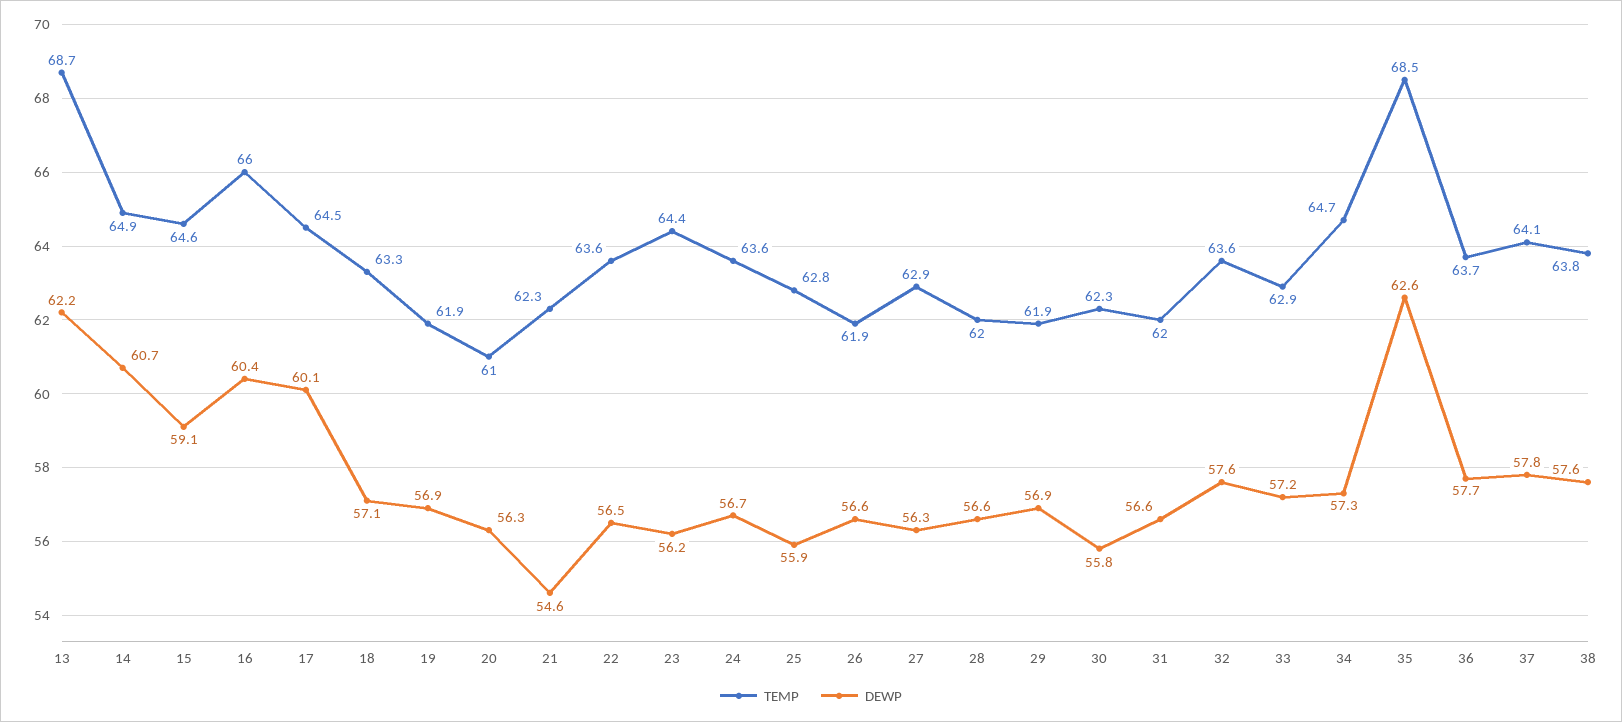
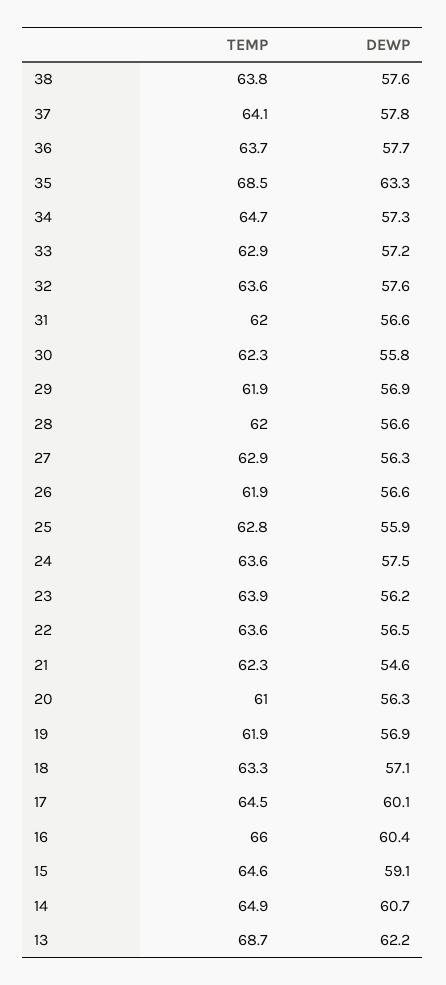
  {
    "TEMP": {
      "13": 68.7,
      "14": 64.9,
      "15": 64.6,
      "16": 66,
      "17": 64.5,
      "18": 63.3,
      "19": 61.9,
      "20": 61,
      "21": 62.3,
      "22": 63.6,
-     "23": 64.4,
+     "23": 63.9,
      "24": 63.6,
      "25": 62.8,
      "26": 61.9,
      "27": 62.9,
      "28": 62,
      "29": 61.9,
      "30": 62.3,
      "31": 62,
      "32": 63.6,
      "33": 62.9,
      "34": 64.7,
      "35": 68.5,
      "36": 63.7,
      "37": 64.1,
      "38": 63.8
    },
    "DEWP": {
      "13": 62.2,
      "14": 60.7,
      "15": 59.1,
      "16": 60.4,
      "17": 60.1,
      "18": 57.1,
      "19": 56.9,
      "20": 56.3,
      "21": 54.6,
      "22": 56.5,
      "23": 56.2,
-     "24": 56.7,
+     "24": 57.5,
      "25": 55.9,
      "26": 56.6,
      "27": 56.3,
      "28": 56.6,
      "29": 56.9,
      "30": 55.8,
      "31": 56.6,
      "32": 57.6,
      "33": 57.2,
      "34": 57.3,
-     "35": 62.6,
+     "35": 63.3,
      "36": 57.7,
      "37": 57.8,
      "38": 57.6
    }
  }

